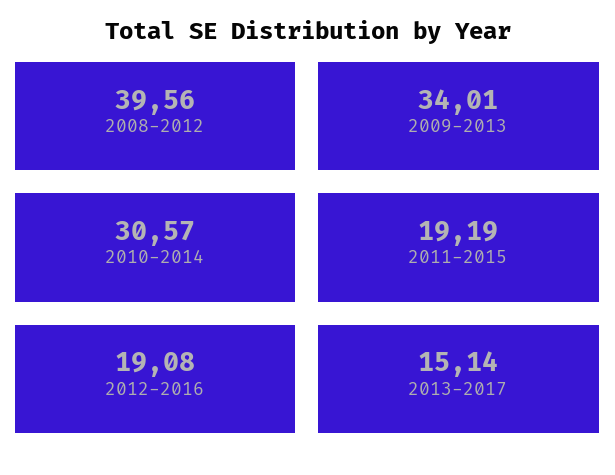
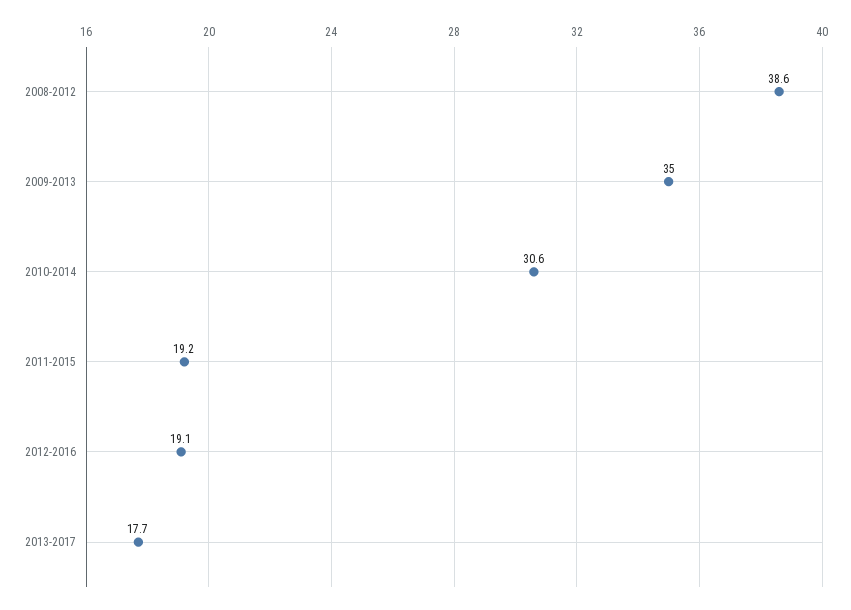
  {
-   "2008-2012": 39.56,
+   "2008-2012": 38.6,
-   "2009-2013": 34.01,
+   "2009-2013": 35,
    "2010-2014": 30.57,
    "2011-2015": 19.19,
    "2012-2016": 19.08,
-   "2013-2017": 15.14
+   "2013-2017": 17.7
  }

